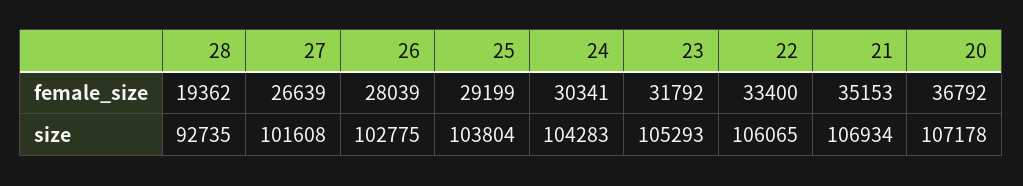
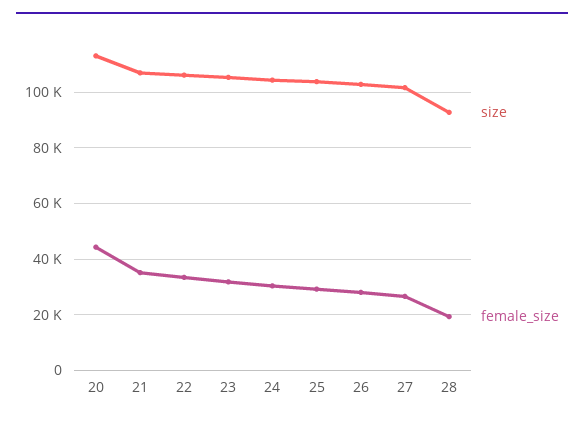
  {
    "female_size": {
      "28": 19362,
      "27": 26639,
      "26": 28039,
      "25": 29199,
      "24": 30341,
      "23": 31792,
      "22": 33400,
      "21": 35153,
-     "20": 36792
+     "20": 45000
    },
    "size": {
      "28": 92735,
      "27": 101608,
      "26": 102775,
      "25": 103804,
      "24": 104283,
      "23": 105293,
      "22": 106065,
      "21": 106934,
-     "20": 107178
+     "20": 112500
    }
  }

